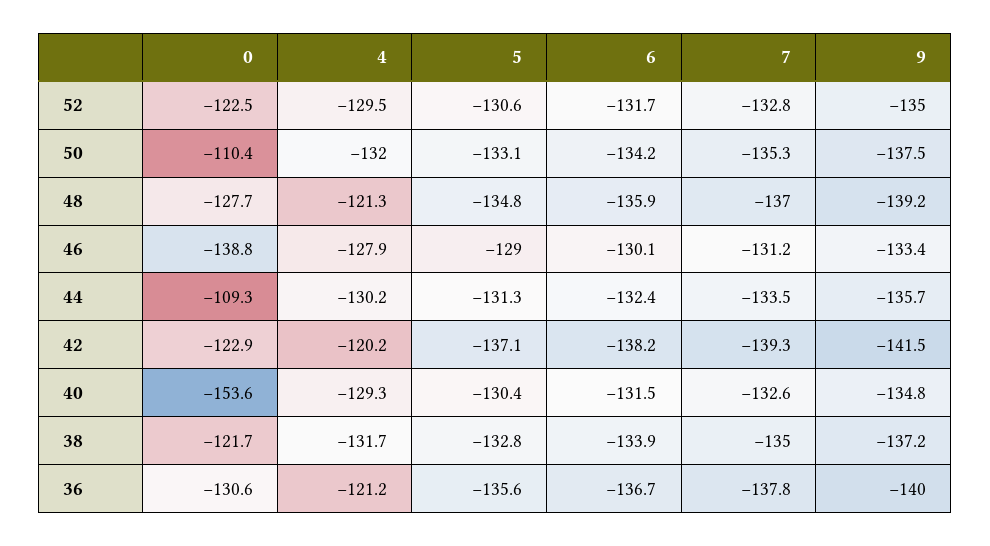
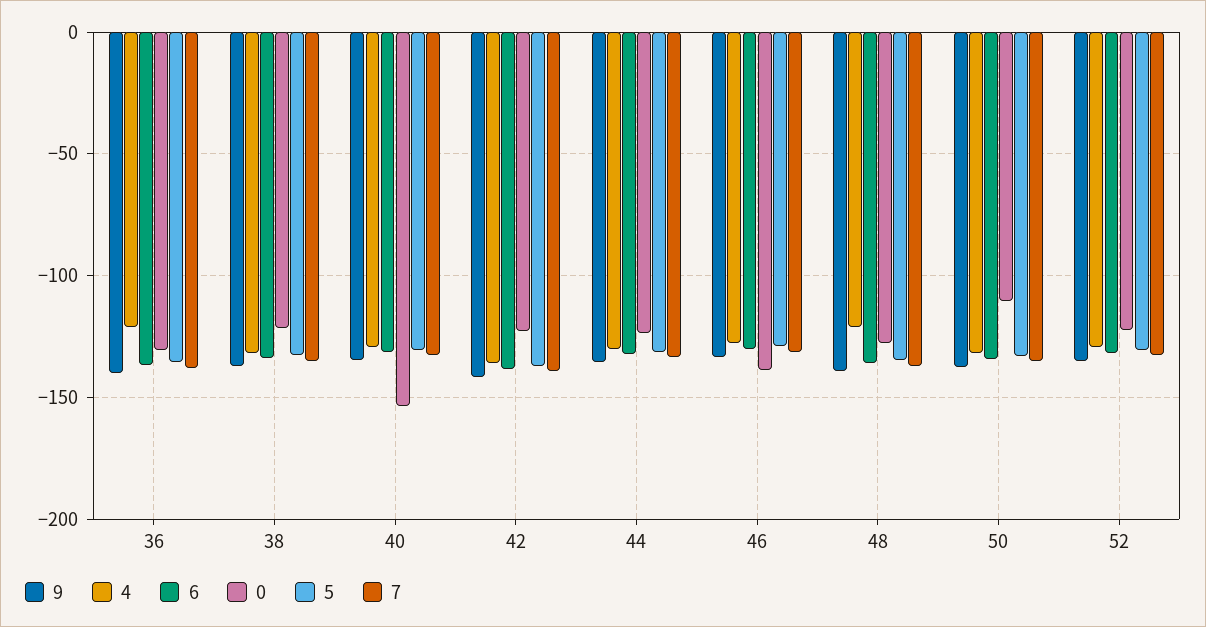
  {
    "0": {
      "52": -122.5,
      "50": -110.4,
      "48": -127.7,
      "46": -138.8,
-     "44": -109.3,
+     "44": -125,
      "42": -122.9,
      "40": -153.6,
      "38": -121.7,
      "36": -130.6
    },
    "4": {
      "52": -129.5,
      "50": -132,
      "48": -121.3,
      "46": -127.9,
      "44": -130.2,
-     "42": -120.2,
+     "42": -135,
      "40": -129.3,
      "38": -131.7,
      "36": -121.2
    },
    "5": {
      "52": -130.6,
      "50": -133.1,
      "48": -134.8,
      "46": -129,
      "44": -131.3,
      "42": -137.1,
      "40": -130.4,
      "38": -132.8,
      "36": -135.6
    },
    "6": {
      "52": -131.7,
      "50": -134.2,
      "48": -135.9,
      "46": -130.1,
      "44": -132.4,
      "42": -138.2,
      "40": -131.5,
      "38": -133.9,
      "36": -136.7
    },
    "7": {
      "52": -132.8,
      "50": -135.3,
      "48": -137,
      "46": -131.2,
      "44": -133.5,
      "42": -139.3,
      "40": -132.6,
      "38": -135,
      "36": -137.8
    },
    "9": {
      "52": -135,
      "50": -137.5,
      "48": -139.2,
      "46": -133.4,
      "44": -135.7,
      "42": -141.5,
      "40": -134.8,
      "38": -137.2,
      "36": -140
    }
  }

